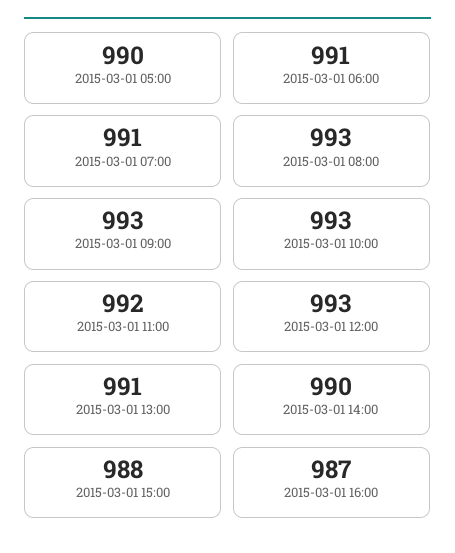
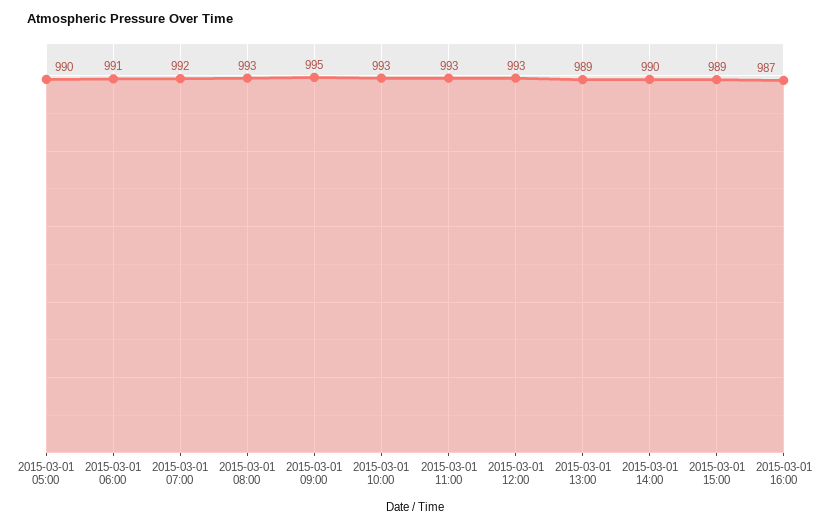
  {
    "2015-03-01 05:00": 990,
    "2015-03-01 06:00": 991,
-   "2015-03-01 07:00": 991,
+   "2015-03-01 07:00": 992,
    "2015-03-01 08:00": 993,
-   "2015-03-01 09:00": 993,
+   "2015-03-01 09:00": 995,
    "2015-03-01 10:00": 993,
-   "2015-03-01 11:00": 992,
+   "2015-03-01 11:00": 993,
    "2015-03-01 12:00": 993,
-   "2015-03-01 13:00": 991,
+   "2015-03-01 13:00": 989,
    "2015-03-01 14:00": 990,
-   "2015-03-01 15:00": 988,
+   "2015-03-01 15:00": 989,
    "2015-03-01 16:00": 987
  }

